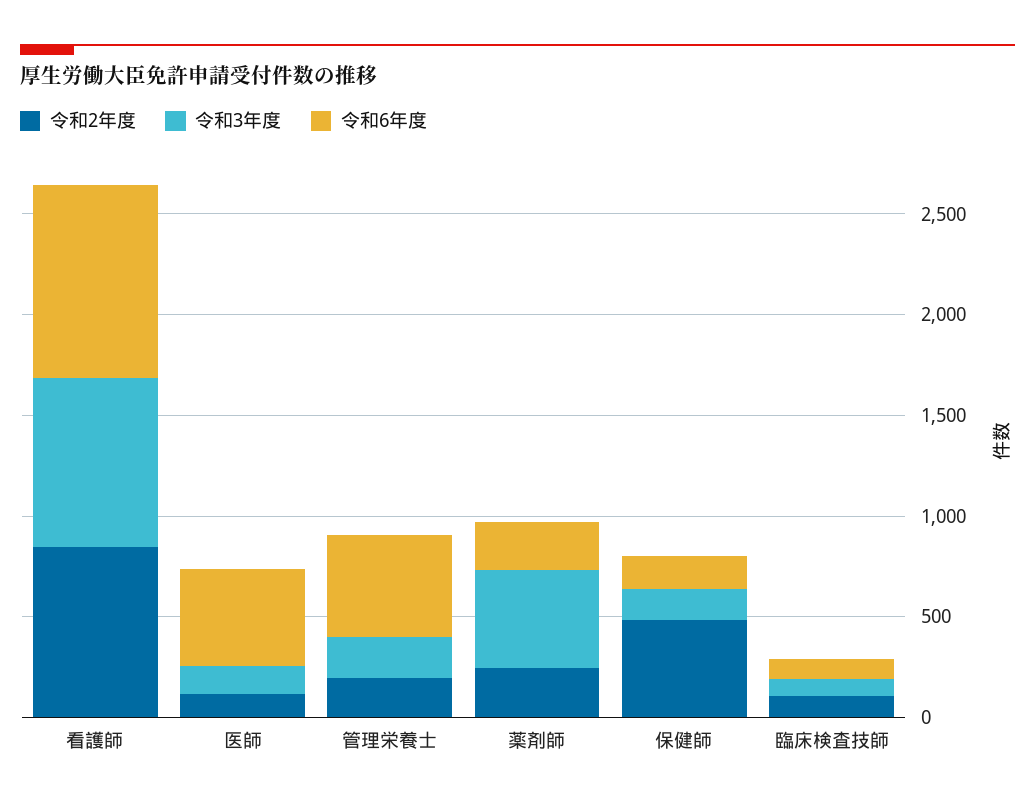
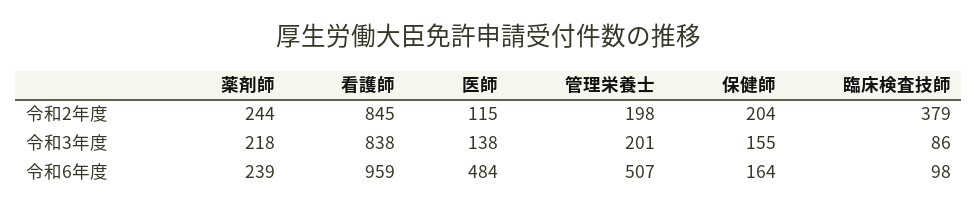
  {
    "令和2年度": {
      "看護師": 845,
      "医師": 115,
      "管理栄養士": 198,
      "薬剤師": 244,
-     "保健師": 500,
+     "保健師": 204,
-     "臨床検査技師": 100
+     "臨床検査技師": 379
    },
    "令和3年度": {
      "看護師": 838,
      "医師": 138,
      "管理栄養士": 201,
-     "薬剤師": 500,
+     "薬剤師": 218,
      "保健師": 155,
      "臨床検査技師": 86
    },
    "令和6年度": {
      "看護師": 959,
      "医師": 484,
      "管理栄養士": 507,
      "薬剤師": 239,
      "保健師": 164,
      "臨床検査技師": 98
    }
  }

